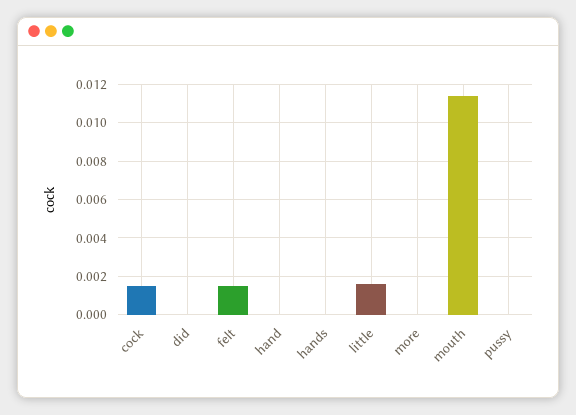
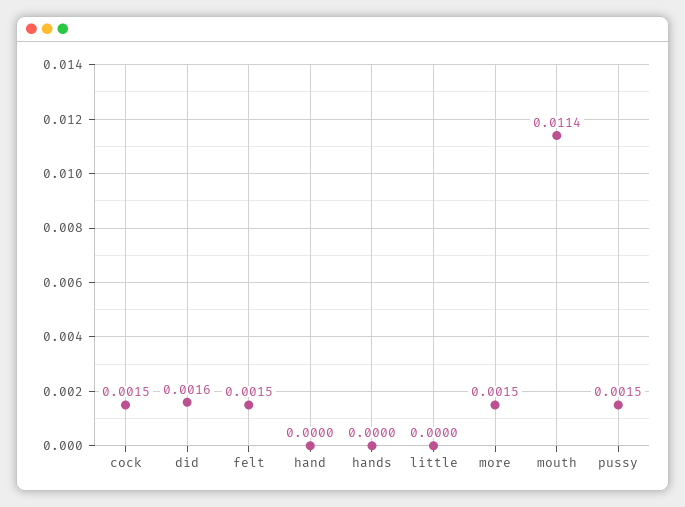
  {
    "cock": 0.0015,
-   "did": 0,
+   "did": 0.0016,
    "felt": 0.0015,
    "hand": 0,
    "hands": 0,
-   "little": 0.0015,
+   "little": 0,
-   "more": 0,
+   "more": 0.0015,
    "mouth": 0.0114,
-   "pussy": 0
+   "pussy": 0.0015
  }

